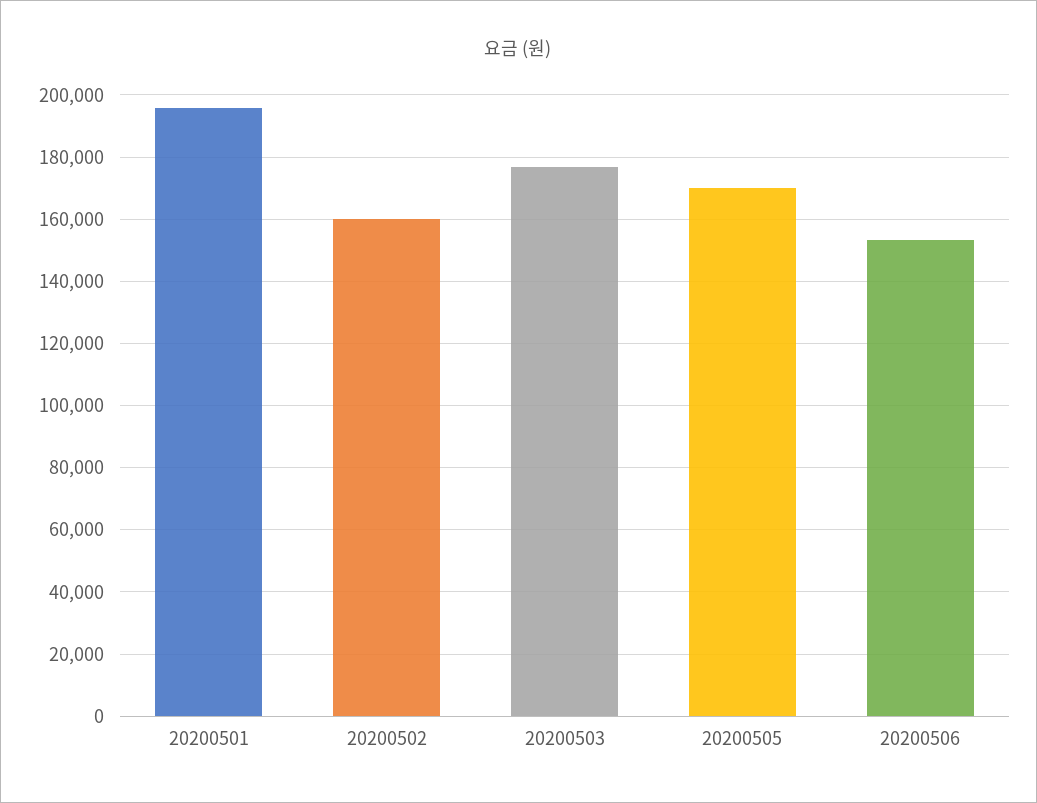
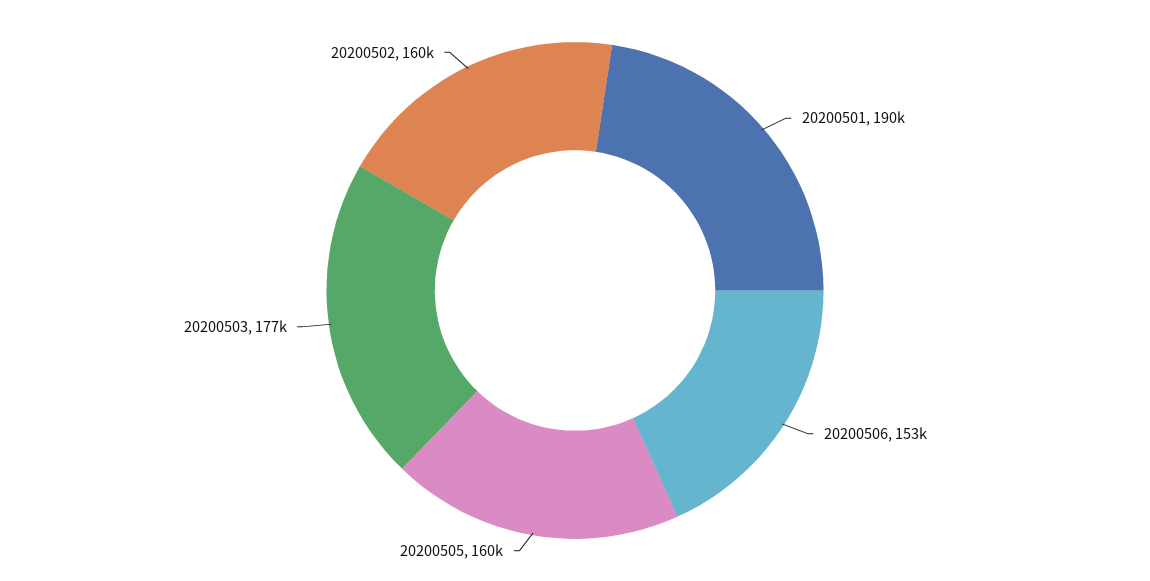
  {
-   "20200501": 196000,
+   "20200501": 190000,
    "20200502": 160000,
    "20200503": 177000,
-   "20200505": 170000,
+   "20200505": 160000,
    "20200506": 153000
  }

